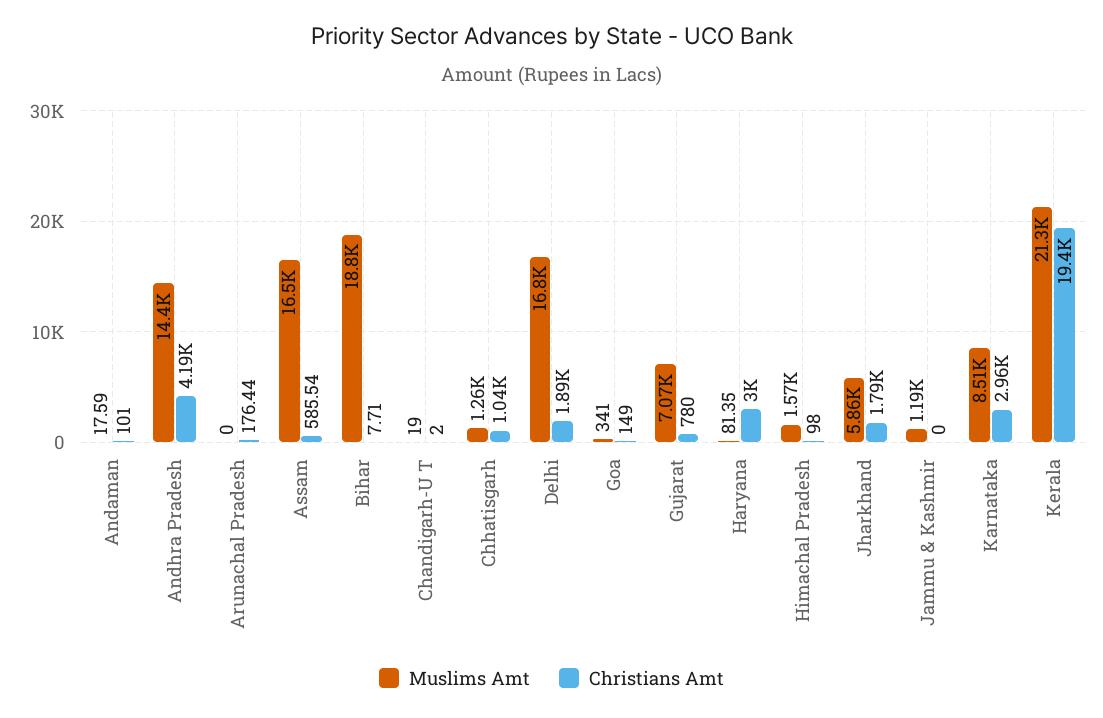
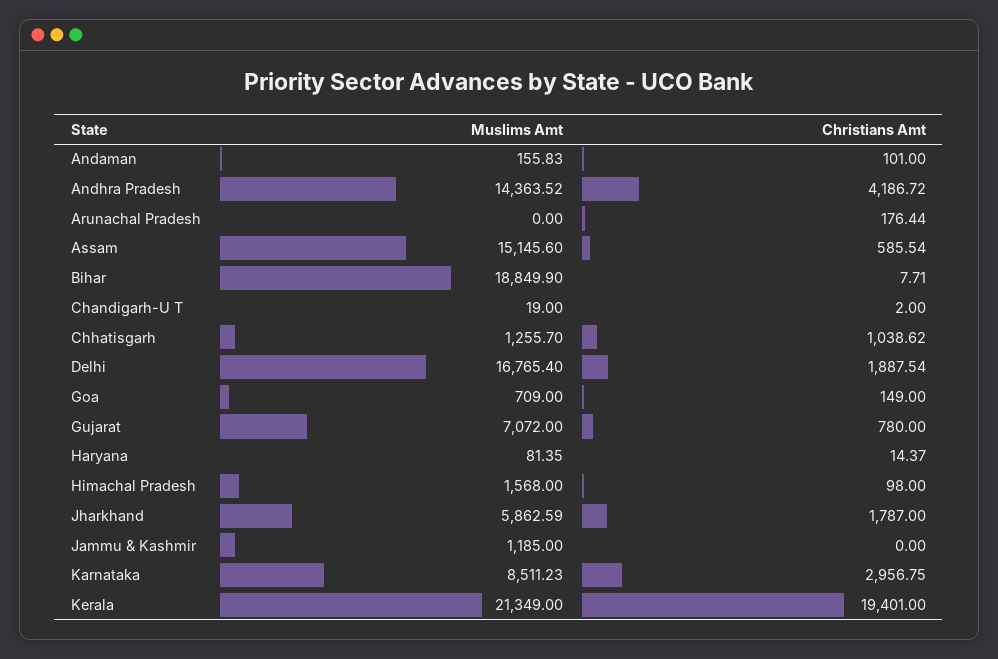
  {
    "Muslims Amt": {
-     "Andaman": 17.59,
+     "Andaman": 155.83,
      "Andhra Pradesh": 14363.52,
      "Arunachal Pradesh": 0,
-     "Assam": 16500,
+     "Assam": 15145.6,
      "Bihar": 18849.9,
      "Chandigarh-U T": 19,
      "Chhatisgarh": 1255.7,
      "Delhi": 16765.4,
-     "Goa": 341,
+     "Goa": 709,
      "Gujarat": 7072,
      "Haryana": 81.35,
      "Himachal Pradesh": 1568,
      "Jharkhand": 5862.59,
      "Jammu & Kashmir": 1185,
      "Karnataka": 8511.23,
      "Kerala": 21349
    },
    "Christians Amt": {
      "Andaman": 101,
      "Andhra Pradesh": 4186.72,
      "Arunachal Pradesh": 176.44,
      "Assam": 585.54,
      "Bihar": 7.71,
      "Chandigarh-U T": 2,
      "Chhatisgarh": 1038.62,
      "Delhi": 1887.54,
      "Goa": 149,
      "Gujarat": 780,
-     "Haryana": 3000,
+     "Haryana": 14.37,
      "Himachal Pradesh": 98,
      "Jharkhand": 1787,
      "Jammu & Kashmir": 0,
      "Karnataka": 2956.75,
      "Kerala": 19401
    }
  }

